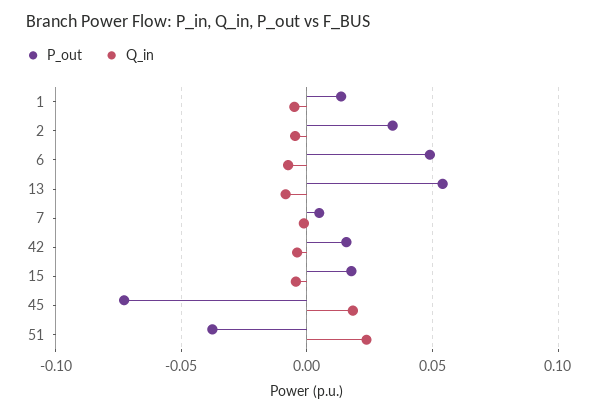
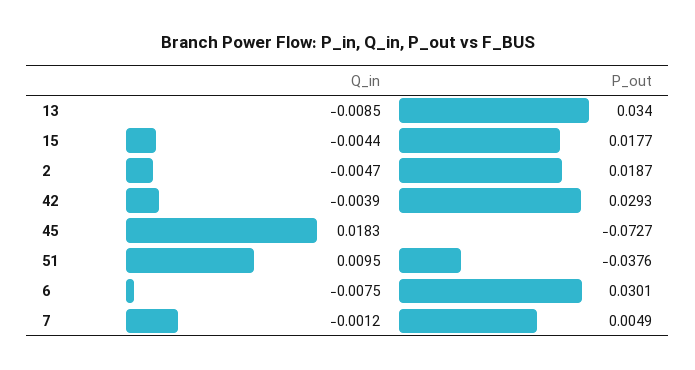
  {
    "P_out": {
-     "1": 0.015,
-     "2": 0.035,
+     "2": 0.0187,
-     "6": 0.05,
+     "6": 0.0301,
-     "13": 0.055,
+     "13": 0.034,
      "7": 0.0049,
-     "42": 0.015,
+     "42": 0.0293,
      "15": 0.0177,
      "45": -0.0727,
      "51": -0.0376
    },
    "Q_in": {
-     "1": -0.005,
      "2": -0.0047,
      "6": -0.0075,
      "13": -0.0085,
      "7": -0.0012,
      "42": -0.0039,
      "15": -0.0044,
      "45": 0.0183,
-     "51": 0.025
+     "51": 0.0095
    }
  }

